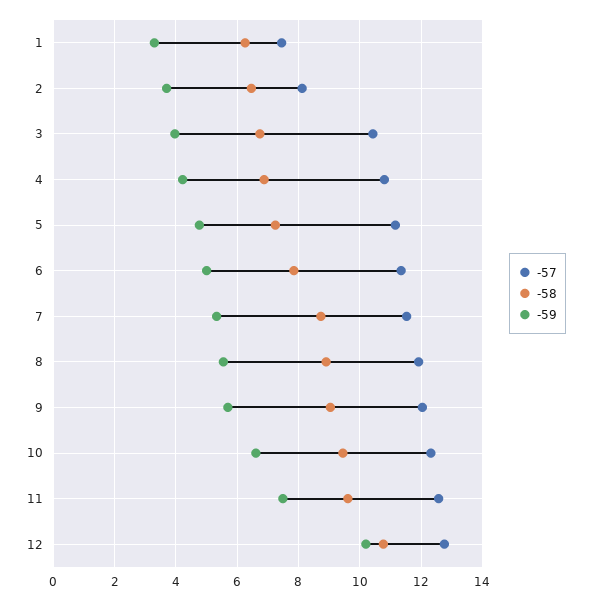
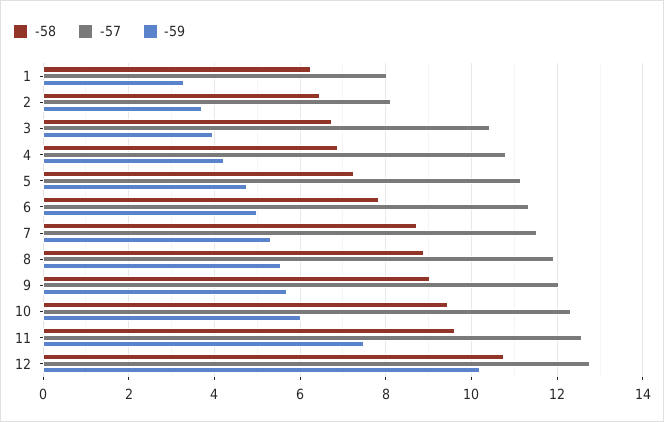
  {
    "-57": {
-     "1": 7.4,
+     "1": 8,
      "2": 8.2,
      "3": 10.4,
      "4": 10.8,
      "5": 11.2,
      "6": 11.4,
      "7": 11.6,
      "8": 12,
      "9": 12,
      "10": 12.4,
      "11": 12.6,
      "12": 12.8
    },
    "-58": {
      "1": 6.2,
      "2": 6.4,
      "3": 6.8,
      "4": 6.8,
      "5": 7.2,
      "6": 7.8,
      "7": 8.8,
      "8": 9,
      "9": 9,
      "10": 9.4,
      "11": 9.6,
      "12": 10.8
    },
    "-59": {
      "1": 3.4,
      "2": 3.8,
      "3": 4,
      "4": 4.2,
      "5": 4.8,
      "6": 5,
      "7": 5.4,
      "8": 5.6,
      "9": 5.8,
-     "10": 6.6,
+     "10": 6,
      "11": 7.4,
      "12": 10.2
    }
  }

